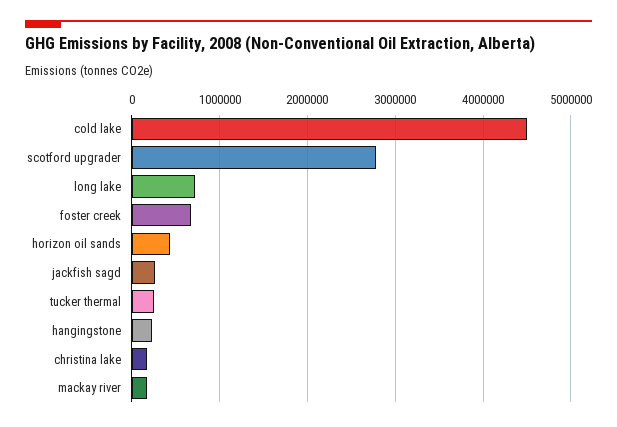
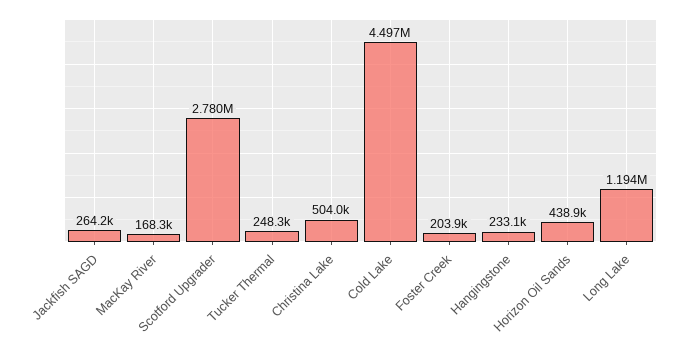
  {
    "cold lake": 4497000,
    "scotford upgrader": 2780000,
-   "long lake": 700000,
+   "long lake": 1194000,
-   "foster creek": 700000,
+   "foster creek": 203900,
    "horizon oil sands": 438900,
    "jackfish sagd": 264200,
    "tucker thermal": 248300,
    "hangingstone": 233100,
-   "christina lake": 200000,
+   "christina lake": 504000,
    "mackay river": 168300
  }

